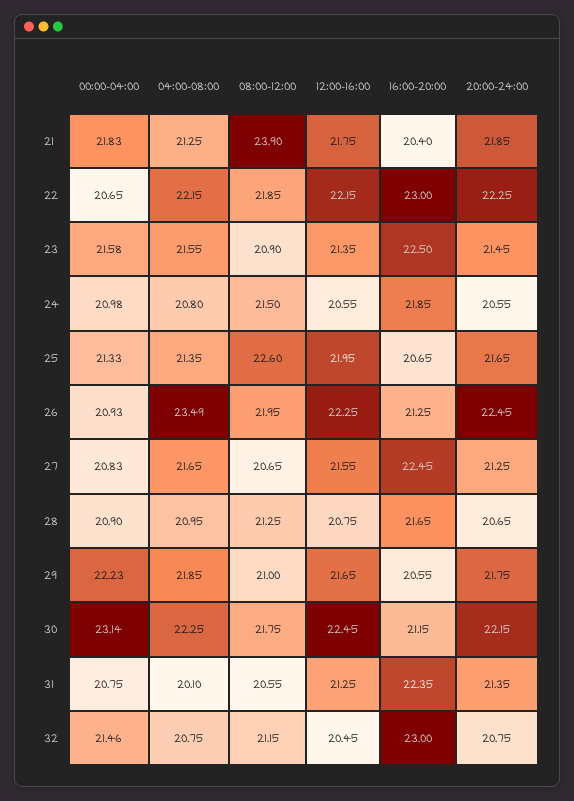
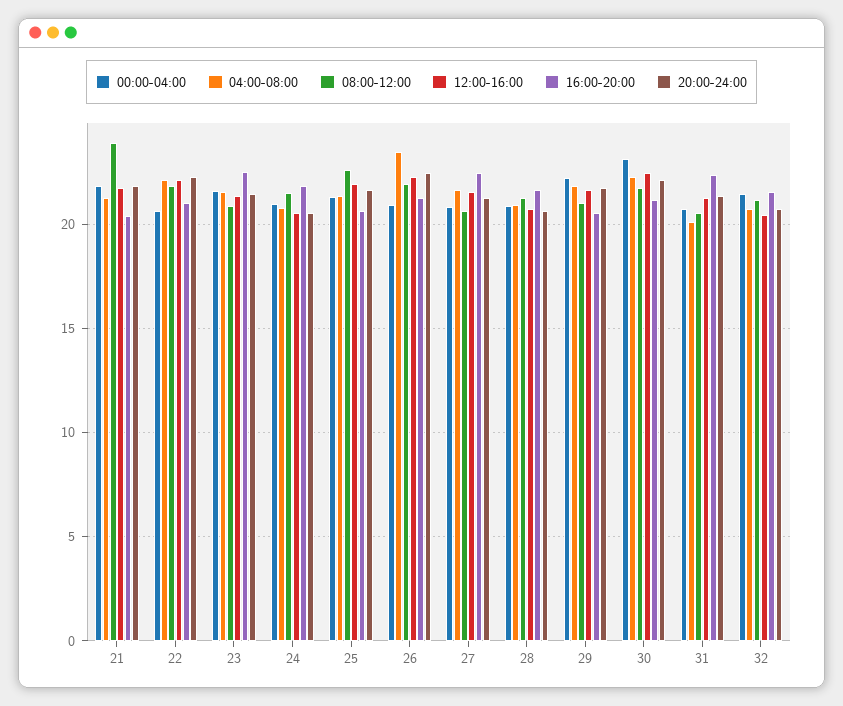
  {
    "00:00-04:00": {
      "21": 21.83,
      "22": 20.65,
      "23": 21.58,
      "24": 20.98,
      "25": 21.33,
      "26": 20.93,
      "27": 20.83,
      "28": 20.9,
      "29": 22.23,
      "30": 23.14,
      "31": 20.75,
      "32": 21.46
    },
    "04:00-08:00": {
      "21": 21.25,
      "22": 22.15,
      "23": 21.55,
      "24": 20.8,
      "25": 21.35,
      "26": 23.49,
      "27": 21.65,
      "28": 20.95,
      "29": 21.85,
      "30": 22.25,
      "31": 20.1,
      "32": 20.75
    },
    "08:00-12:00": {
      "21": 23.9,
      "22": 21.85,
      "23": 20.9,
      "24": 21.5,
      "25": 22.6,
      "26": 21.95,
      "27": 20.65,
      "28": 21.25,
      "29": 21,
      "30": 21.75,
      "31": 20.55,
      "32": 21.15
    },
    "12:00-16:00": {
      "21": 21.75,
      "22": 22.15,
      "23": 21.35,
      "24": 20.55,
      "25": 21.95,
      "26": 22.25,
      "27": 21.55,
      "28": 20.75,
      "29": 21.65,
      "30": 22.45,
      "31": 21.25,
      "32": 20.45
    },
    "16:00-20:00": {
      "21": 20.4,
-     "22": 23,
+     "22": 21,
      "23": 22.5,
      "24": 21.85,
      "25": 20.65,
      "26": 21.25,
      "27": 22.45,
      "28": 21.65,
      "29": 20.55,
      "30": 21.15,
      "31": 22.35,
-     "32": 23
+     "32": 21.5
    },
    "20:00-24:00": {
      "21": 21.85,
      "22": 22.25,
      "23": 21.45,
      "24": 20.55,
      "25": 21.65,
      "26": 22.45,
      "27": 21.25,
      "28": 20.65,
      "29": 21.75,
      "30": 22.15,
      "31": 21.35,
      "32": 20.75
    }
  }

